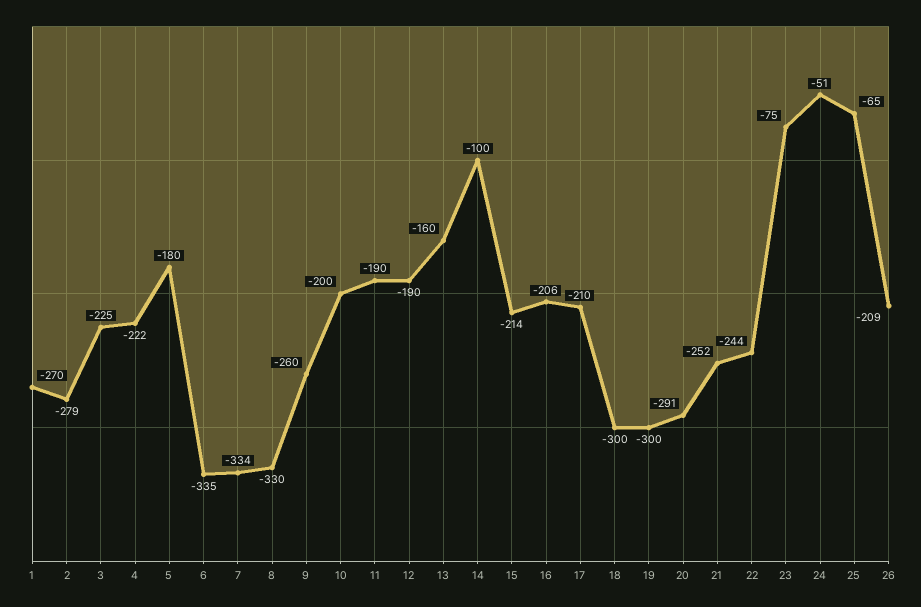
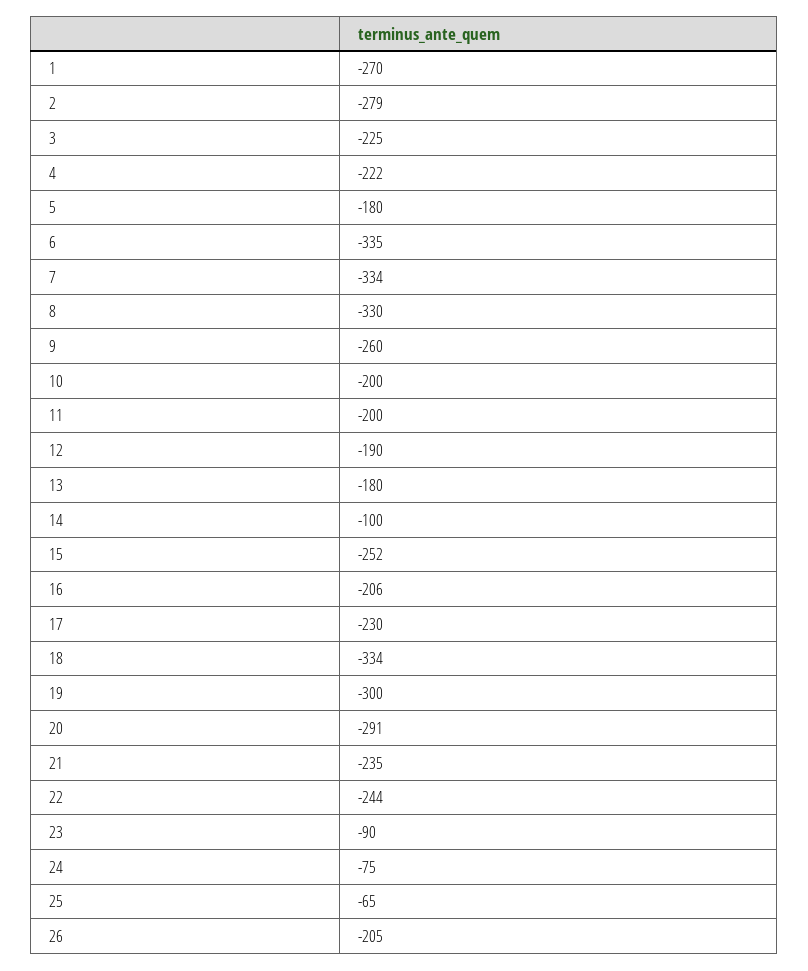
  {
    "1": -270,
    "2": -279,
    "3": -225,
    "4": -222,
    "5": -180,
    "6": -335,
    "7": -334,
    "8": -330,
    "9": -260,
    "10": -200,
-   "11": -190,
+   "11": -200,
    "12": -190,
-   "13": -160,
+   "13": -180,
    "14": -100,
-   "15": -214,
+   "15": -252,
    "16": -206,
-   "17": -210,
+   "17": -230,
-   "18": -300,
+   "18": -334,
    "19": -300,
    "20": -291,
-   "21": -252,
+   "21": -235,
    "22": -244,
-   "23": -75,
+   "23": -90,
-   "24": -51,
+   "24": -75,
    "25": -65,
-   "26": -209
+   "26": -205
  }

